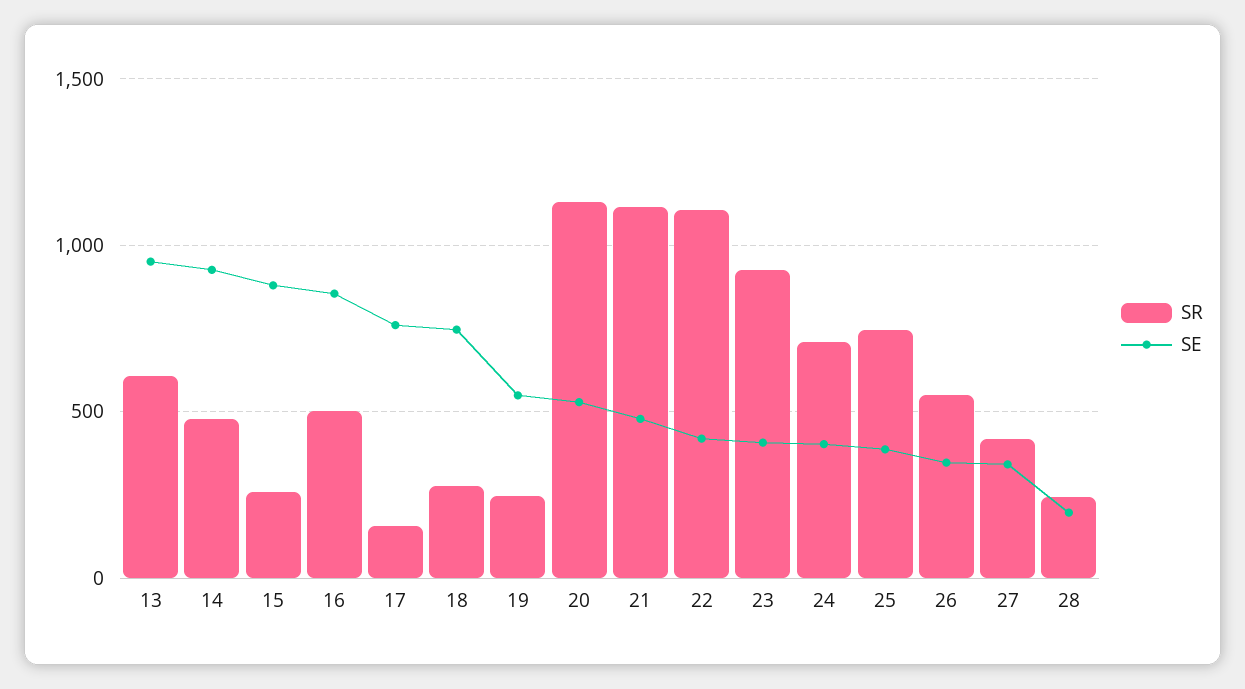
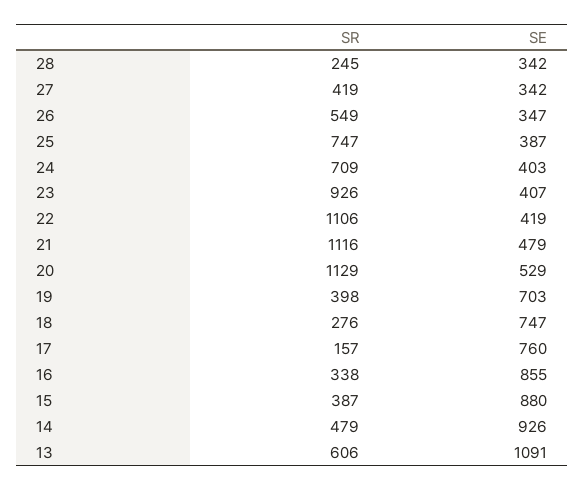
  {
    "SR": {
      "13": 606,
      "14": 479,
-     "15": 250,
+     "15": 387,
-     "16": 500,
+     "16": 338,
      "17": 157,
      "18": 276,
-     "19": 250,
+     "19": 398,
      "20": 1129,
      "21": 1116,
      "22": 1106,
      "23": 926,
      "24": 709,
      "25": 747,
      "26": 549,
      "27": 419,
      "28": 245
    },
    "SE": {
-     "13": 950,
+     "13": 1091,
      "14": 926,
      "15": 880,
      "16": 855,
      "17": 760,
      "18": 747,
-     "19": 550,
+     "19": 703,
      "20": 529,
      "21": 479,
      "22": 419,
      "23": 407,
      "24": 403,
      "25": 387,
      "26": 347,
      "27": 342,
-     "28": 200
+     "28": 342
    }
  }

